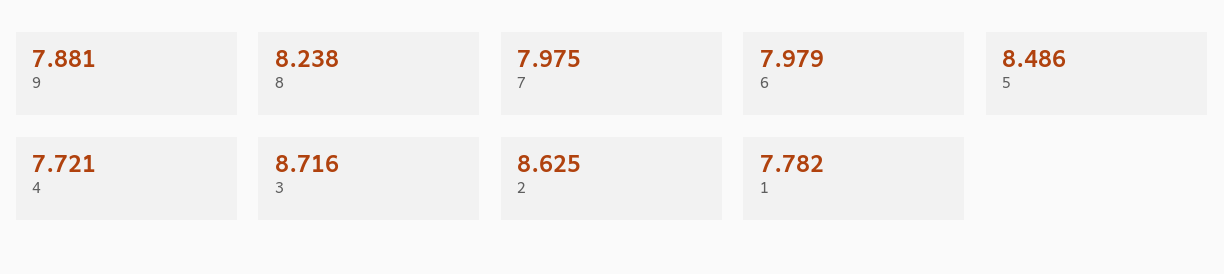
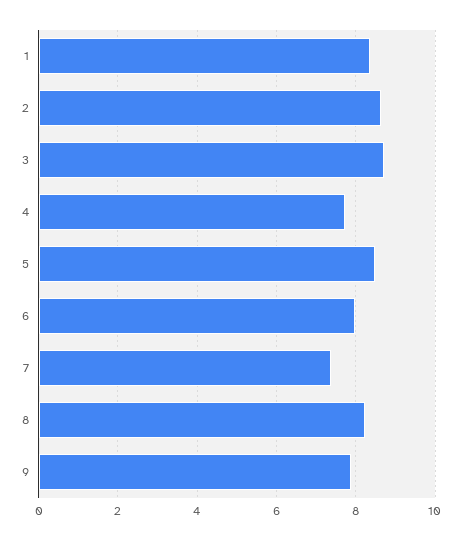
  {
    "9": 7.881,
    "8": 8.238,
-   "7": 7.975,
+   "7": 7.4,
    "6": 7.979,
    "5": 8.486,
    "4": 7.721,
    "3": 8.716,
    "2": 8.625,
-   "1": 7.782
+   "1": 8.4
  }

